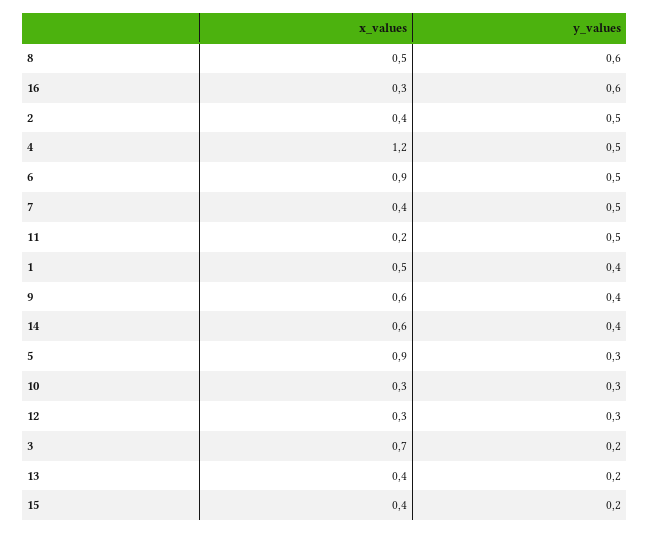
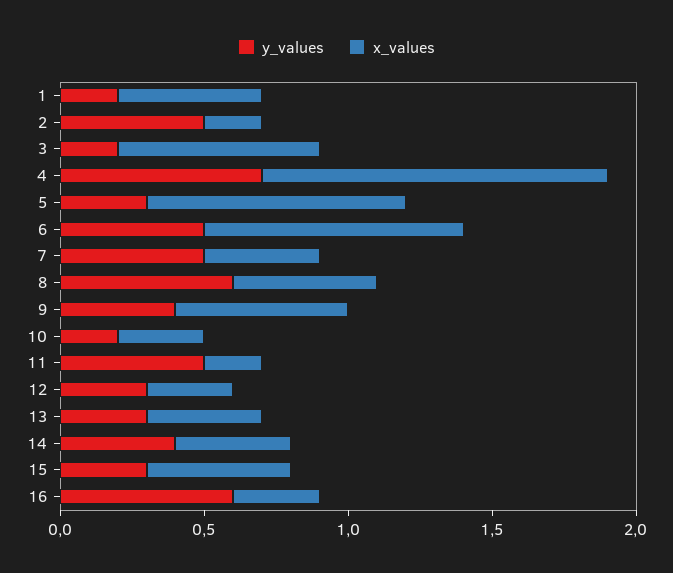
  {
    "x_values": {
      "8": 0.5,
      "16": 0.3,
-     "2": 0.4,
+     "2": 0.2,
      "4": 1.2,
      "6": 0.9,
      "7": 0.4,
      "11": 0.2,
      "1": 0.5,
      "9": 0.6,
-     "14": 0.6,
+     "14": 0.4,
      "5": 0.9,
      "10": 0.3,
      "12": 0.3,
      "3": 0.7,
      "13": 0.4,
-     "15": 0.4
+     "15": 0.5
    },
    "y_values": {
      "8": 0.6,
      "16": 0.6,
      "2": 0.5,
-     "4": 0.5,
+     "4": 0.7,
      "6": 0.5,
      "7": 0.5,
      "11": 0.5,
-     "1": 0.4,
+     "1": 0.2,
      "9": 0.4,
      "14": 0.4,
      "5": 0.3,
-     "10": 0.3,
+     "10": 0.2,
      "12": 0.3,
      "3": 0.2,
-     "13": 0.2,
+     "13": 0.3,
-     "15": 0.2
+     "15": 0.3
    }
  }

